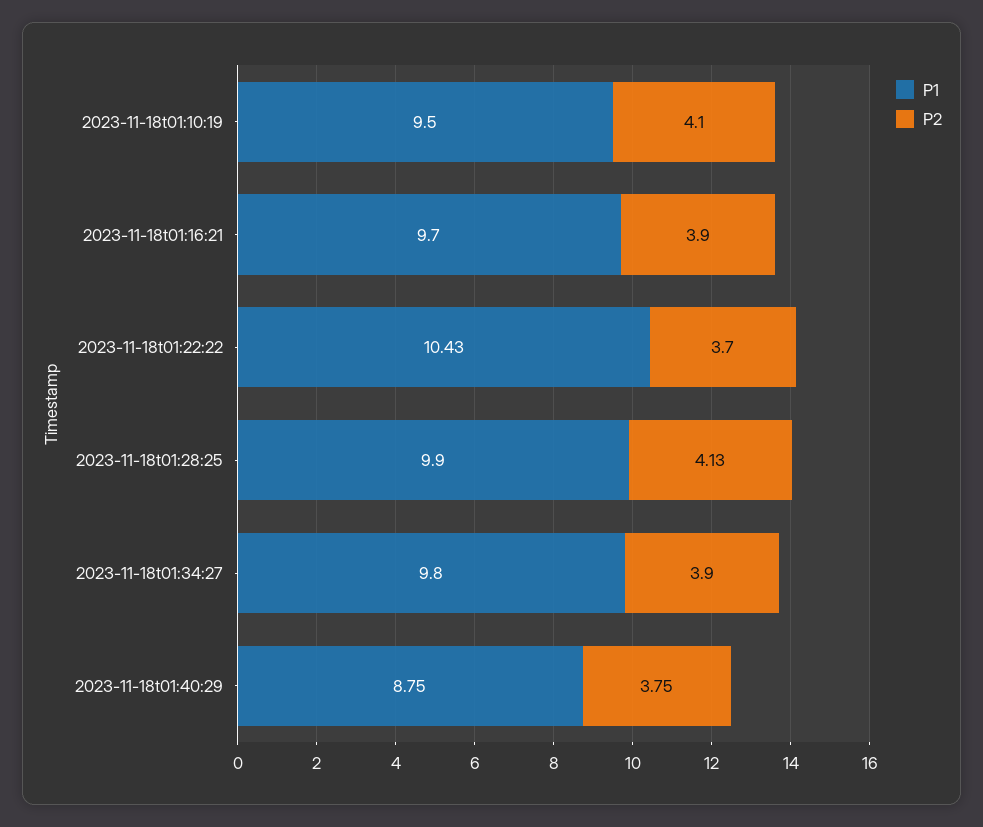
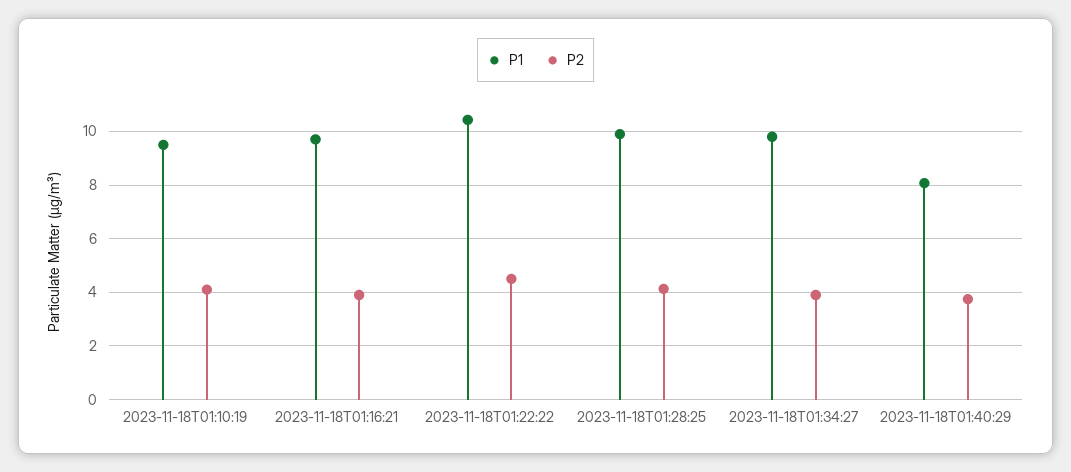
  {
    "P1": {
      "2023-11-18t01:10:19": 9.5,
      "2023-11-18t01:16:21": 9.7,
      "2023-11-18t01:22:22": 10.43,
      "2023-11-18t01:28:25": 9.9,
      "2023-11-18t01:34:27": 9.8,
-     "2023-11-18t01:40:29": 8.75
+     "2023-11-18t01:40:29": 8
    },
    "P2": {
      "2023-11-18t01:10:19": 4.1,
      "2023-11-18t01:16:21": 3.9,
-     "2023-11-18t01:22:22": 3.7,
+     "2023-11-18t01:22:22": 4.5,
      "2023-11-18t01:28:25": 4.13,
      "2023-11-18t01:34:27": 3.9,
      "2023-11-18t01:40:29": 3.75
    }
  }

